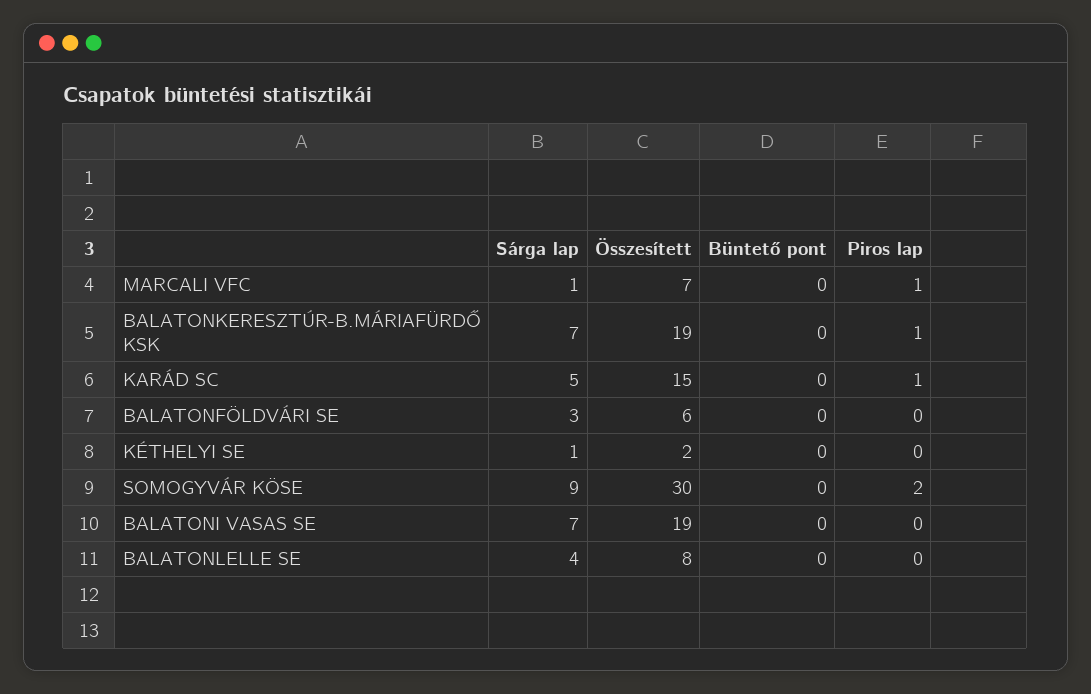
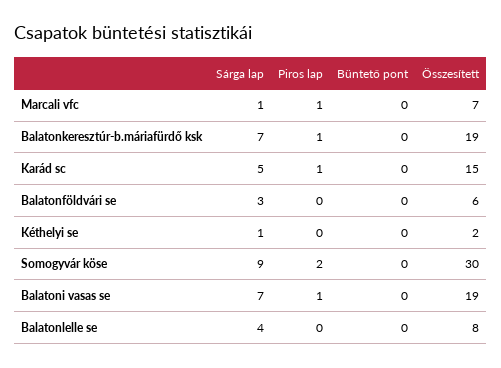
  {
    "Sárga lap": {
      "MARCALI VFC": 1,
      "BALATONKERESZTÚR-B.MÁRIAFÜRDŐ KSK": 7,
      "KARÁD SC": 5,
      "BALATONFÖLDVÁRI SE": 3,
      "KÉTHELYI SE": 1,
      "SOMOGYVÁR KÖSE": 9,
      "BALATONI VASAS SE": 7,
      "BALATONLELLE SE": 4
    },
    "Összesített": {
      "MARCALI VFC": 7,
      "BALATONKERESZTÚR-B.MÁRIAFÜRDŐ KSK": 19,
      "KARÁD SC": 15,
      "BALATONFÖLDVÁRI SE": 6,
      "KÉTHELYI SE": 2,
      "SOMOGYVÁR KÖSE": 30,
      "BALATONI VASAS SE": 19,
      "BALATONLELLE SE": 8
    },
    "Büntető pont": {
      "MARCALI VFC": 0,
      "BALATONKERESZTÚR-B.MÁRIAFÜRDŐ KSK": 0,
      "KARÁD SC": 0,
      "BALATONFÖLDVÁRI SE": 0,
      "KÉTHELYI SE": 0,
      "SOMOGYVÁR KÖSE": 0,
      "BALATONI VASAS SE": 0,
      "BALATONLELLE SE": 0
    },
    "Piros lap": {
      "MARCALI VFC": 1,
      "BALATONKERESZTÚR-B.MÁRIAFÜRDŐ KSK": 1,
      "KARÁD SC": 1,
      "BALATONFÖLDVÁRI SE": 0,
      "KÉTHELYI SE": 0,
      "SOMOGYVÁR KÖSE": 2,
-     "BALATONI VASAS SE": 0,
+     "BALATONI VASAS SE": 1,
      "BALATONLELLE SE": 0
    }
  }

